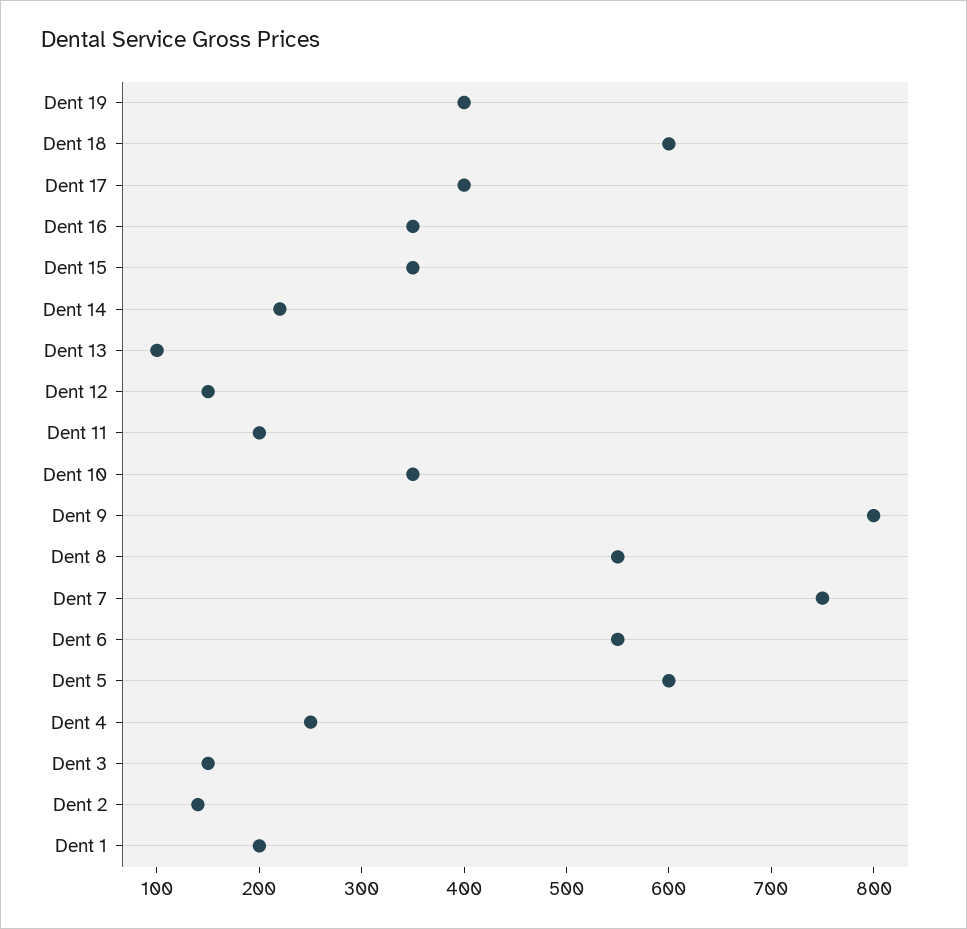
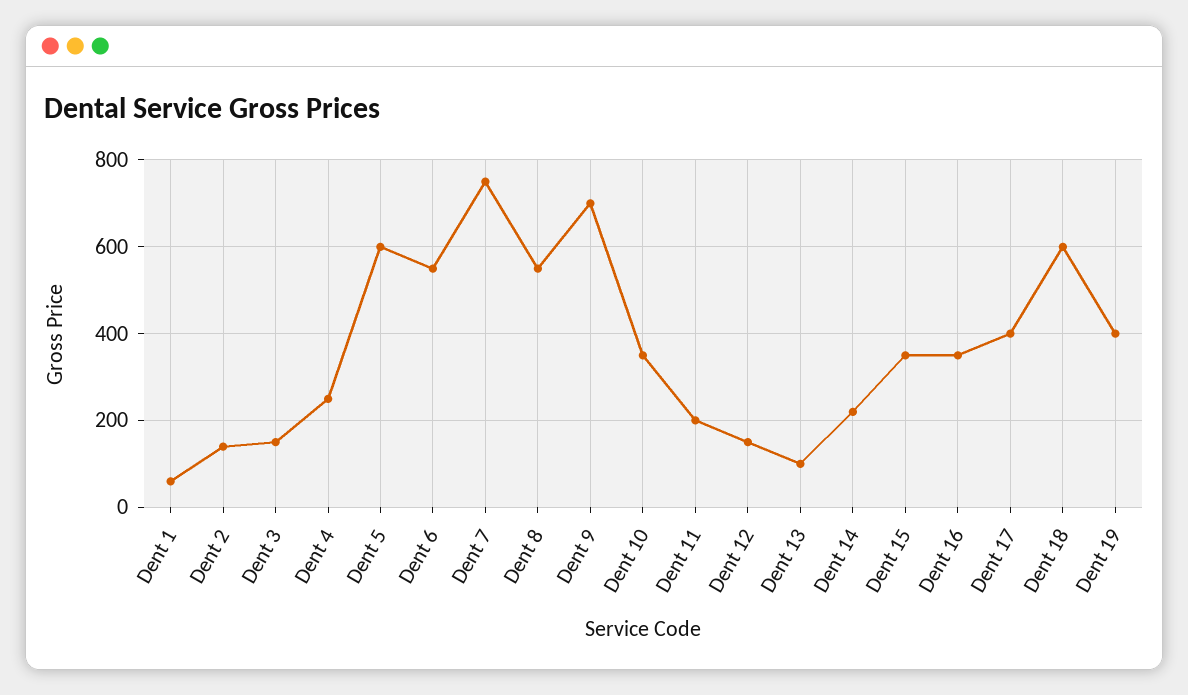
  {
    "Dent 19": 400,
    "Dent 18": 600,
    "Dent 17": 400,
    "Dent 16": 360,
    "Dent 15": 360,
    "Dent 14": 220,
    "Dent 13": 100,
    "Dent 12": 160,
    "Dent 11": 200,
    "Dent 10": 360,
-   "Dent 9": 800,
+   "Dent 9": 700,
    "Dent 8": 560,
    "Dent 7": 760,
    "Dent 6": 560,
    "Dent 5": 600,
    "Dent 4": 260,
    "Dent 3": 160,
    "Dent 2": 140,
-   "Dent 1": 200
+   "Dent 1": 60
  }

